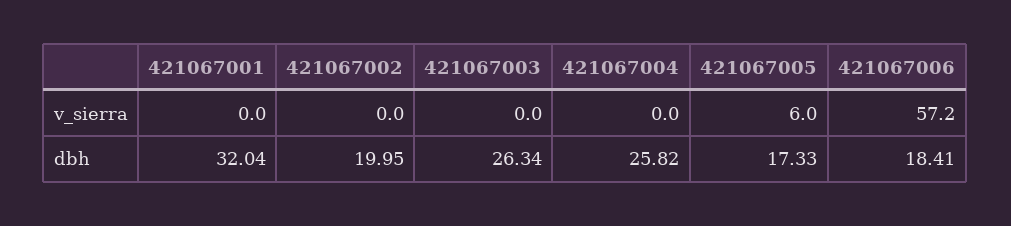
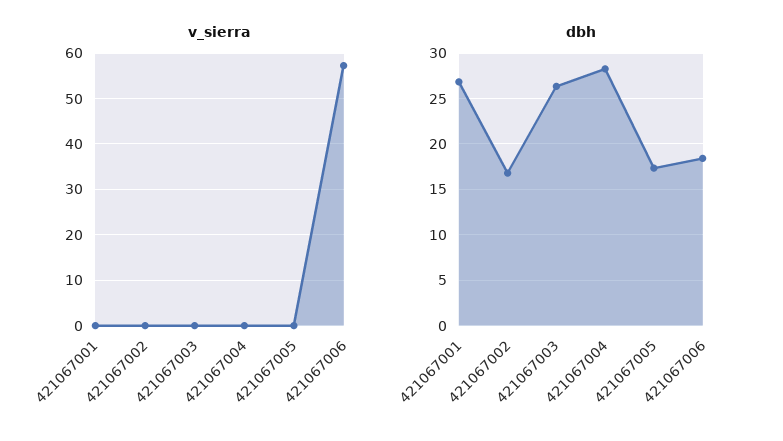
  {
    "v_sierra": {
      "421067001": 0,
      "421067002": 0,
      "421067003": 0,
      "421067004": 0,
-     "421067005": 6,
+     "421067005": 0,
      "421067006": 57.2
    },
    "dbh": {
-     "421067001": 32.04,
+     "421067001": 27,
-     "421067002": 19.95,
+     "421067002": 17,
      "421067003": 26.34,
-     "421067004": 25.82,
+     "421067004": 28,
      "421067005": 17.33,
      "421067006": 18.41
    }
  }

